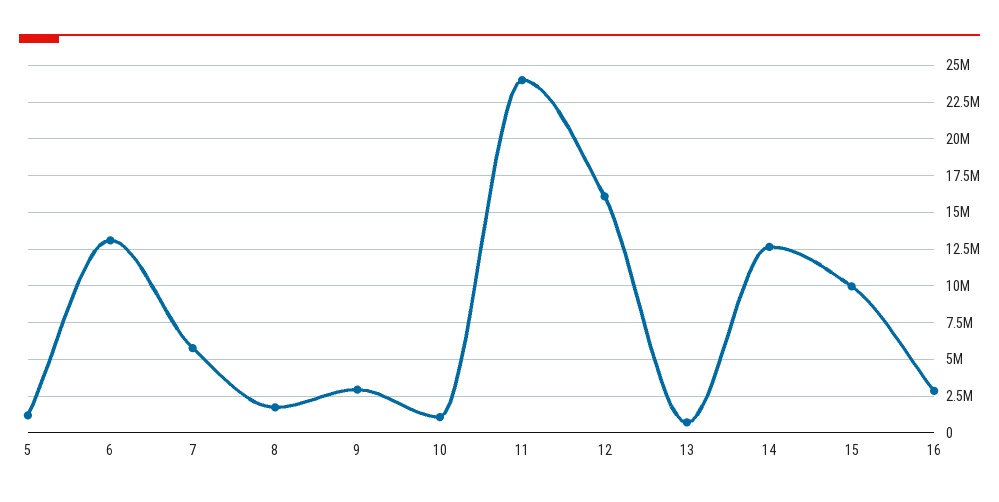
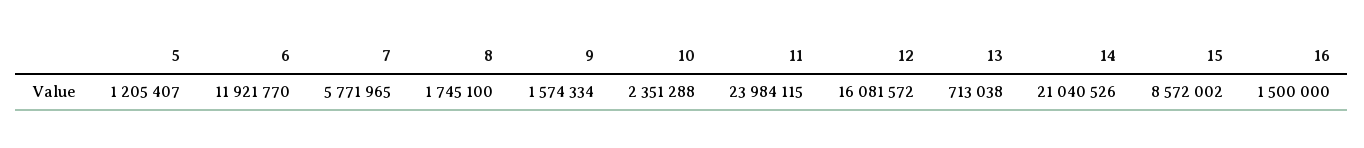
  {
    "5": 1205407,
-   "6": 13000000,
+   "6": 11921770,
    "7": 5771965,
    "8": 1745100,
-   "9": 3000000,
+   "9": 1574334,
-   "10": 1000000,
+   "10": 2351288,
    "11": 23984115,
    "12": 16081572,
    "13": 713038,
-   "14": 12500000,
+   "14": 21040526,
-   "15": 10000000,
+   "15": 8572002,
-   "16": 3000000
+   "16": 1500000
  }

